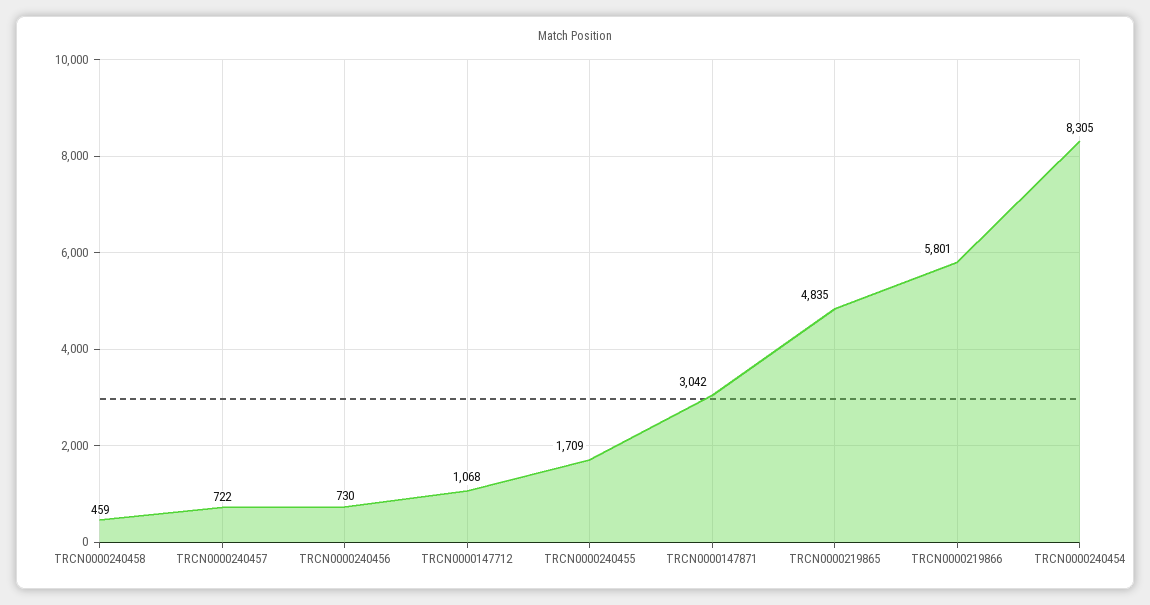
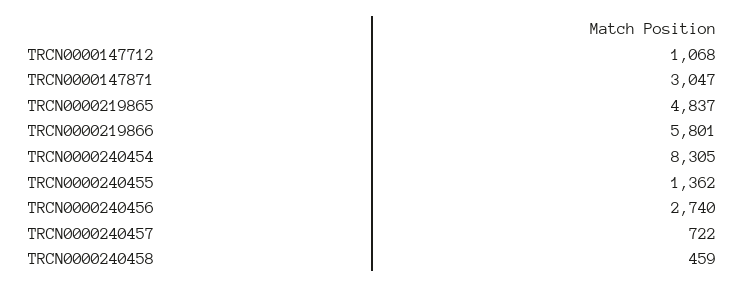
  {
    "TRCN0000240458": 459,
    "TRCN0000240457": 722,
-   "TRCN0000240456": 730,
+   "TRCN0000240456": 2740,
    "TRCN0000147712": 1068,
-   "TRCN0000240455": 1709,
+   "TRCN0000240455": 1362,
-   "TRCN0000147871": 3042,
+   "TRCN0000147871": 3047,
-   "TRCN0000219865": 4835,
+   "TRCN0000219865": 4837,
    "TRCN0000219866": 5801,
    "TRCN0000240454": 8305
  }

